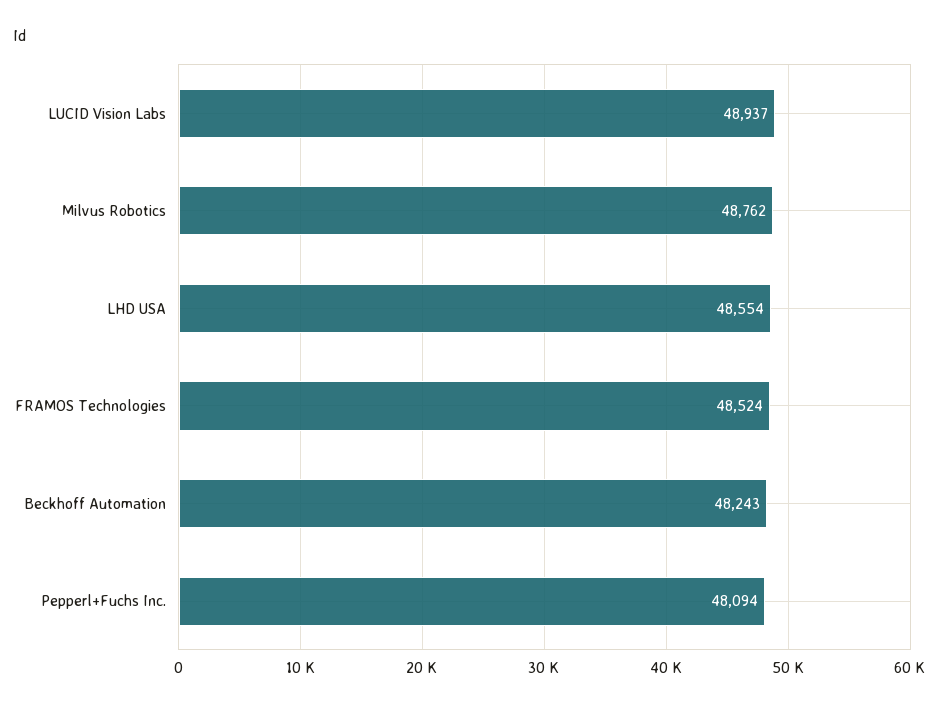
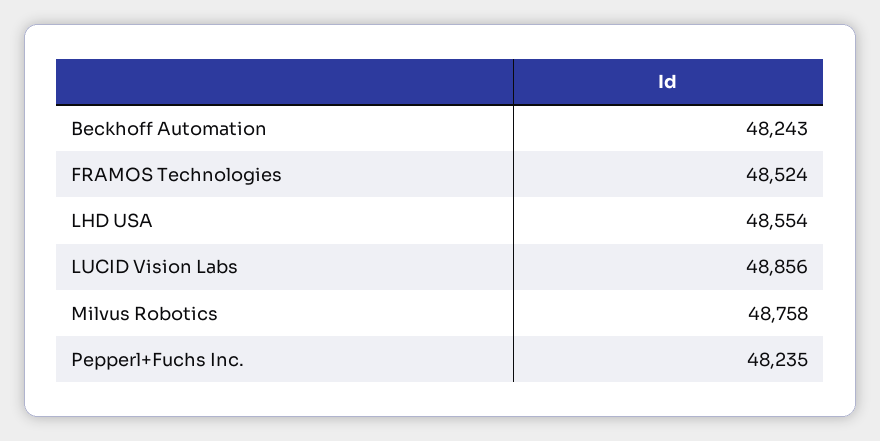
  {
-   "LUCID Vision Labs": 48937,
+   "LUCID Vision Labs": 48856,
-   "Milvus Robotics": 48762,
+   "Milvus Robotics": 48758,
    "LHD USA": 48554,
    "FRAMOS Technologies": 48524,
    "Beckhoff Automation": 48243,
-   "Pepperl+Fuchs Inc.": 48094
+   "Pepperl+Fuchs Inc.": 48235
  }

